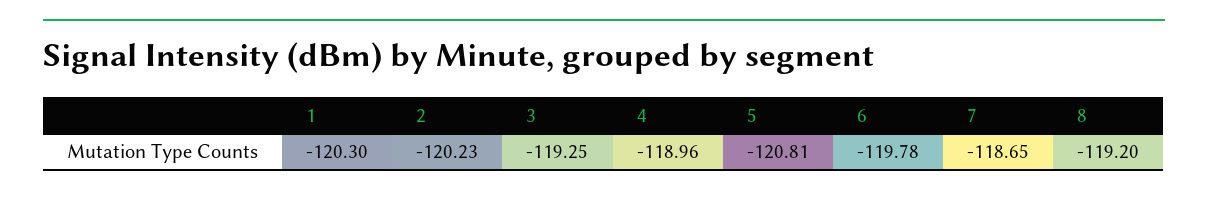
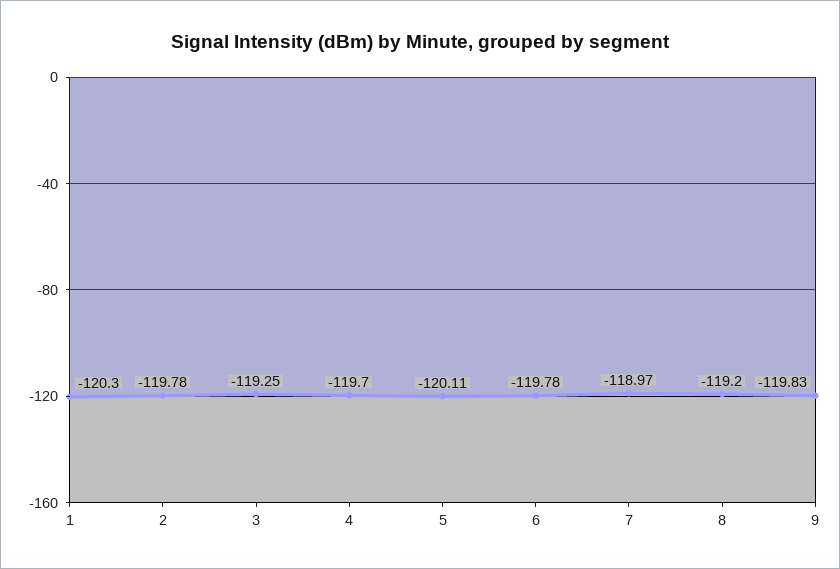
  {
    "1": -120.3,
-   "2": -120.23,
+   "2": -119.78,
    "3": -119.25,
-   "4": -118.96,
+   "4": -119.7,
-   "5": -120.81,
+   "5": -120.11,
    "6": -119.78,
-   "7": -118.65,
+   "7": -118.97,
-   "8": -119.2
+   "8": -119.2,
+   "9": -119.83
  }

